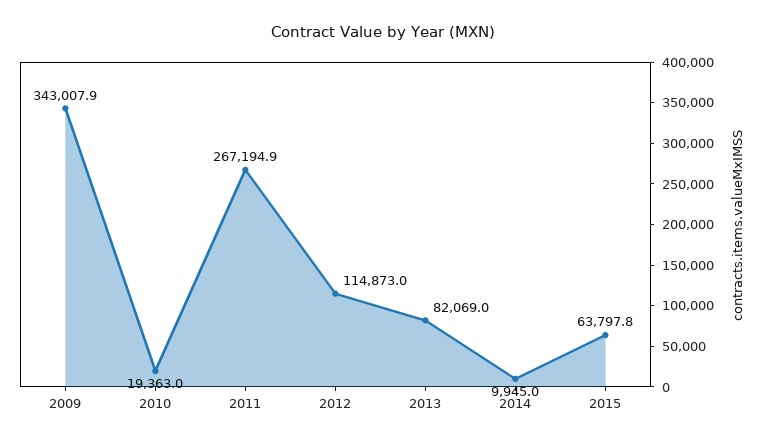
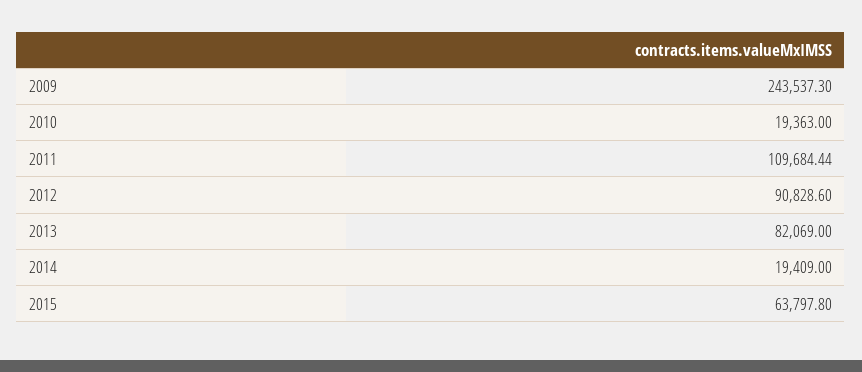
  {
-   "2009": 343007.9,
+   "2009": 243537.3,
    "2010": 19363,
-   "2011": 267194.9,
+   "2011": 109684.44,
-   "2012": 114873,
+   "2012": 90828.6,
    "2013": 82069,
-   "2014": 9945,
+   "2014": 19409,
    "2015": 63797.8
  }

